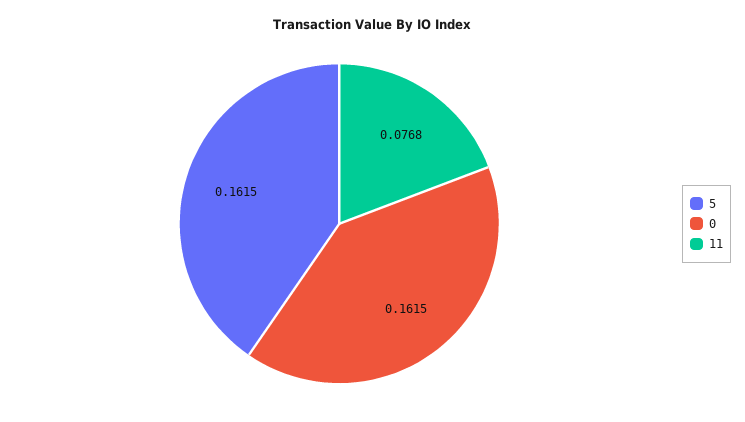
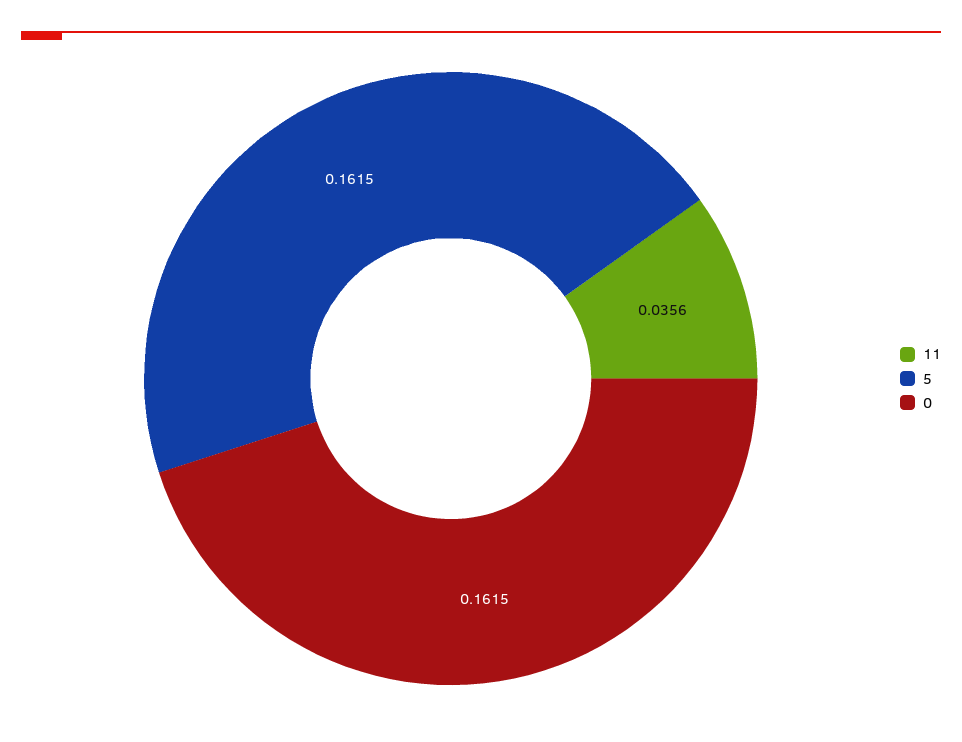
  {
    "5": 0.1615,
    "0": 0.1615,
-   "11": 0.0768
+   "11": 0.0356
  }

